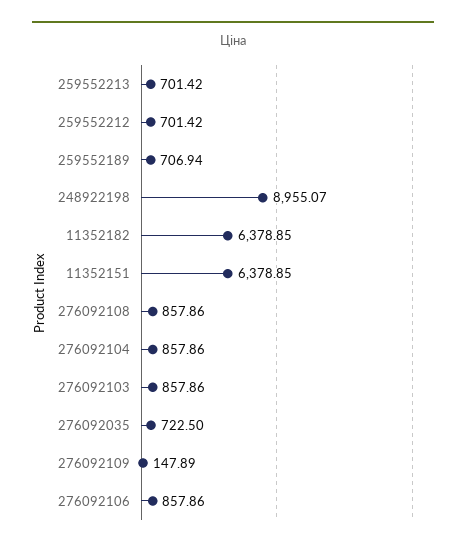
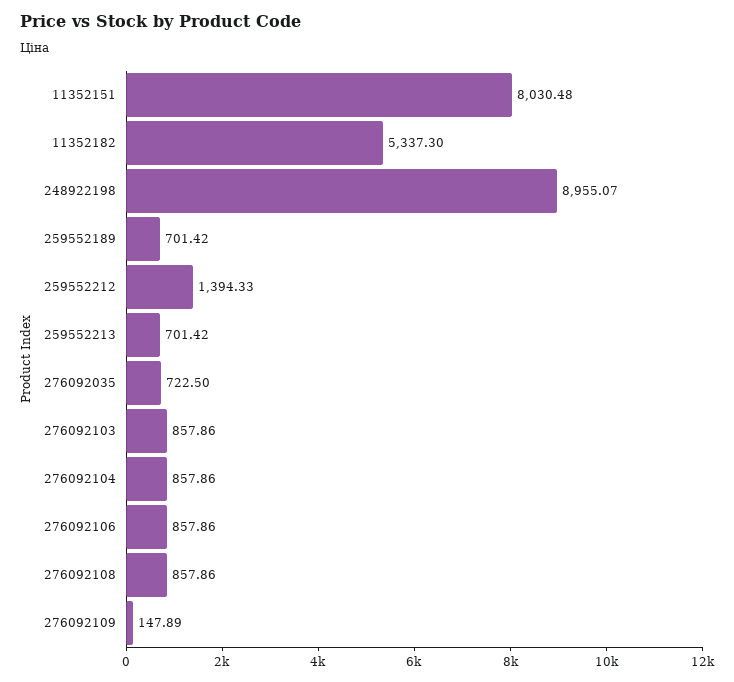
  {
    "259552213": 701.42,
-   "259552212": 701.42,
+   "259552212": 1394.33,
-   "259552189": 706.94,
+   "259552189": 701.42,
    "248922198": 8955.07,
-   "11352182": 6378.85,
+   "11352182": 5337.3,
-   "11352151": 6378.85,
+   "11352151": 8030.48,
    "276092108": 857.86,
    "276092104": 857.86,
    "276092103": 857.86,
    "276092035": 722.5,
    "276092109": 147.89,
    "276092106": 857.86
  }

